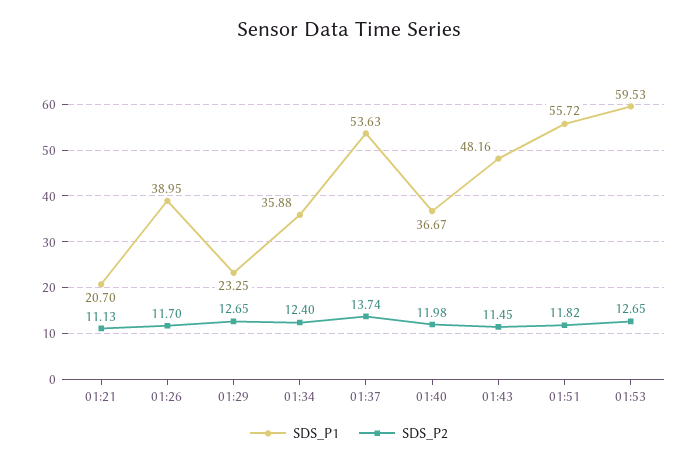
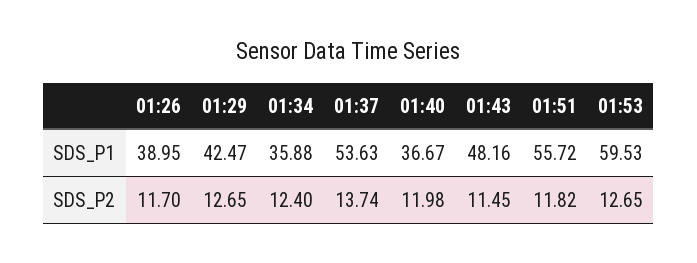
  {
    "SDS_P1": {
-     "01:21": 20.7,
      "01:26": 38.95,
-     "01:29": 23.25,
+     "01:29": 42.47,
      "01:34": 35.88,
      "01:37": 53.63,
      "01:40": 36.67,
      "01:43": 48.16,
      "01:51": 55.72,
      "01:53": 59.53
    },
    "SDS_P2": {
-     "01:21": 11.13,
      "01:26": 11.7,
      "01:29": 12.65,
      "01:34": 12.4,
      "01:37": 13.74,
      "01:40": 11.98,
      "01:43": 11.45,
      "01:51": 11.82,
      "01:53": 12.65
    }
  }

